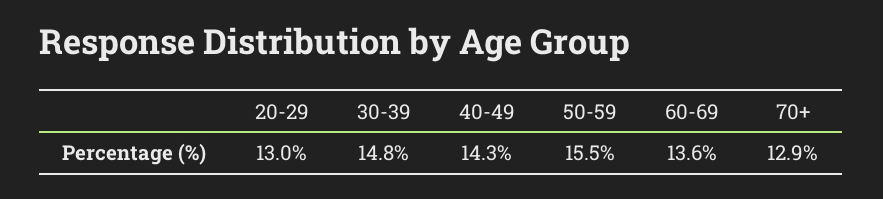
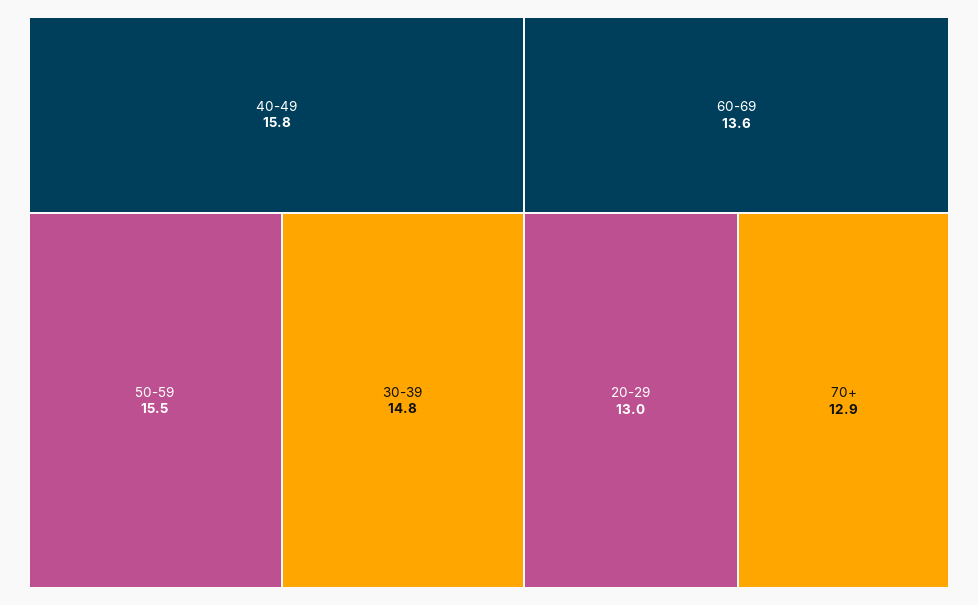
  {
    "20-29": 13,
    "30-39": 14.8,
-   "40-49": 14.3,
+   "40-49": 15.8,
    "50-59": 15.5,
    "60-69": 13.6,
    "70+": 12.9
  }

